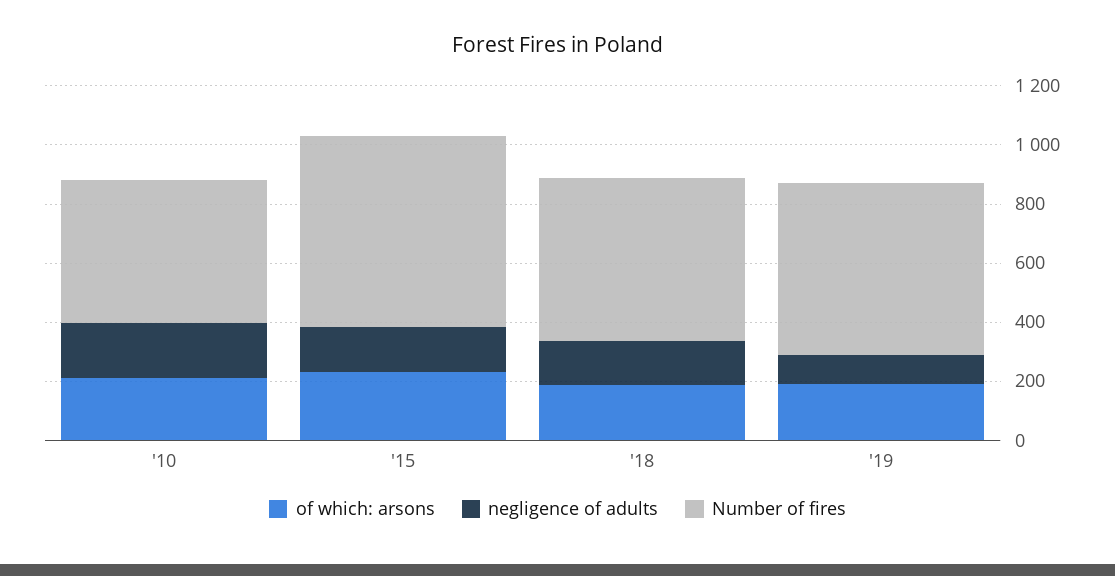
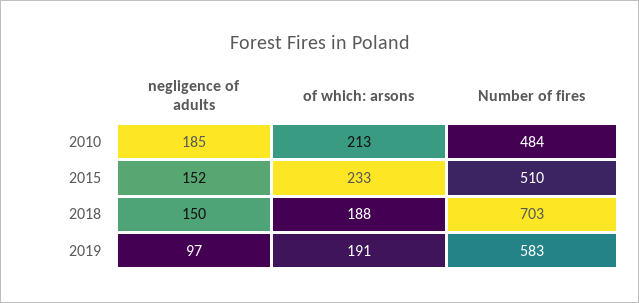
  {
    "of which: arsons": {
      "'10": 213,
      "'15": 233,
      "'18": 188,
      "'19": 191
    },
    "negligence of adults": {
      "'10": 185,
      "'15": 152,
      "'18": 150,
      "'19": 97
    },
    "Number of fires": {
      "'10": 484,
-     "'15": 650,
+     "'15": 510,
-     "'18": 550,
+     "'18": 703,
      "'19": 583
    }
  }

